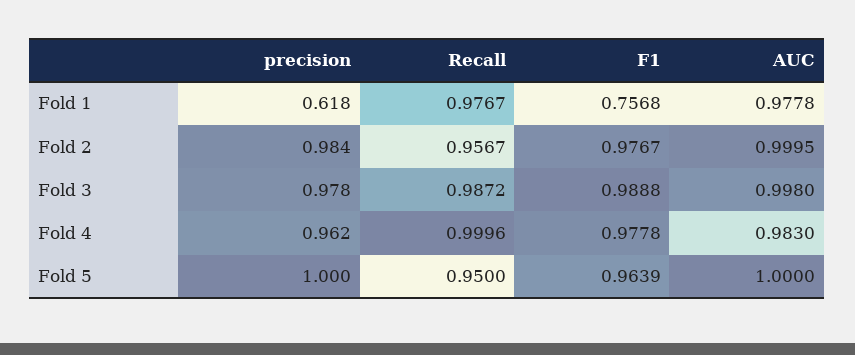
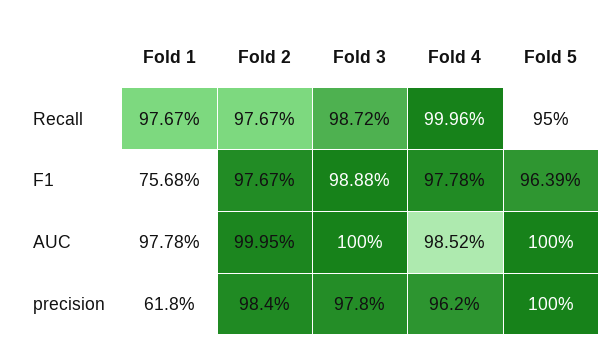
  {
    "precision": {
      "Fold 1": 0.618,
      "Fold 2": 0.984,
      "Fold 3": 0.978,
      "Fold 4": 0.962,
      "Fold 5": 1
    },
    "Recall": {
      "Fold 1": 0.9767,
-     "Fold 2": 0.9567,
+     "Fold 2": 0.9767,
      "Fold 3": 0.9872,
      "Fold 4": 0.9996,
      "Fold 5": 0.95
    },
    "F1": {
      "Fold 1": 0.7568,
      "Fold 2": 0.9767,
      "Fold 3": 0.9888,
      "Fold 4": 0.9778,
      "Fold 5": 0.9639
    },
    "AUC": {
      "Fold 1": 0.9778,
      "Fold 2": 0.9995,
-     "Fold 3": 0.998,
+     "Fold 3": 1,
-     "Fold 4": 0.983,
+     "Fold 4": 0.9852,
      "Fold 5": 1
    }
  }

